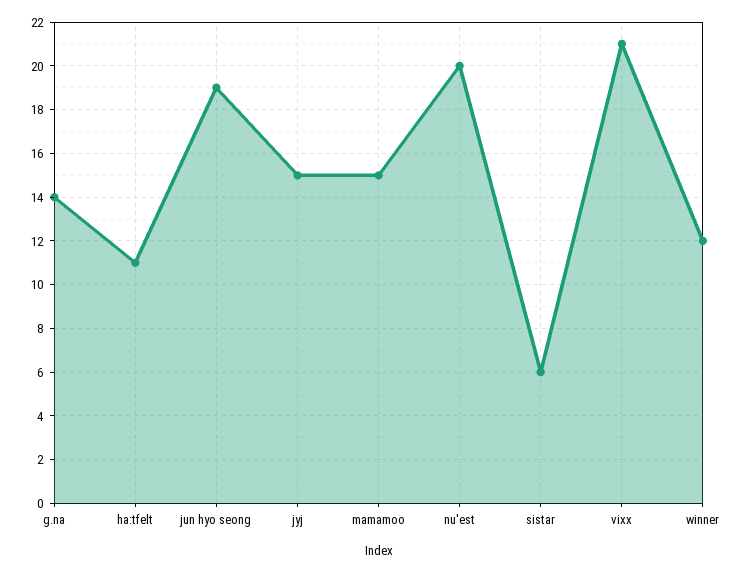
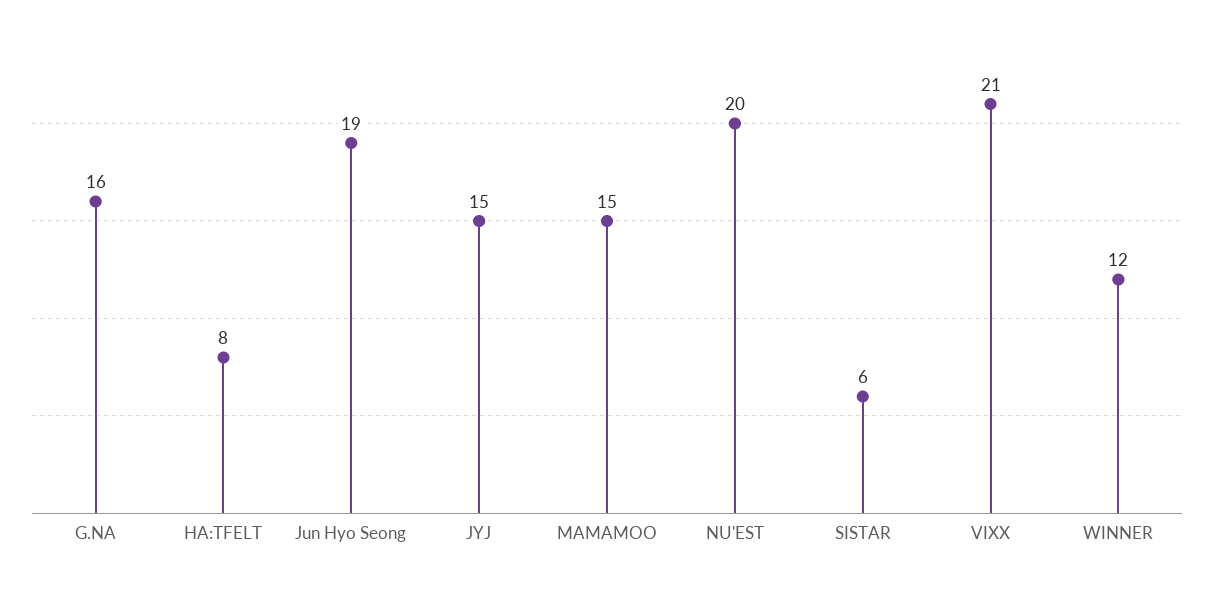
  {
-   "g.na": 14,
+   "g.na": 16,
-   "ha:tfelt": 11,
+   "ha:tfelt": 8,
    "jun hyo seong": 19,
    "jyj": 15,
    "mamamoo": 15,
    "nu'est": 20,
    "sistar": 6,
    "vixx": 21,
    "winner": 12
  }

